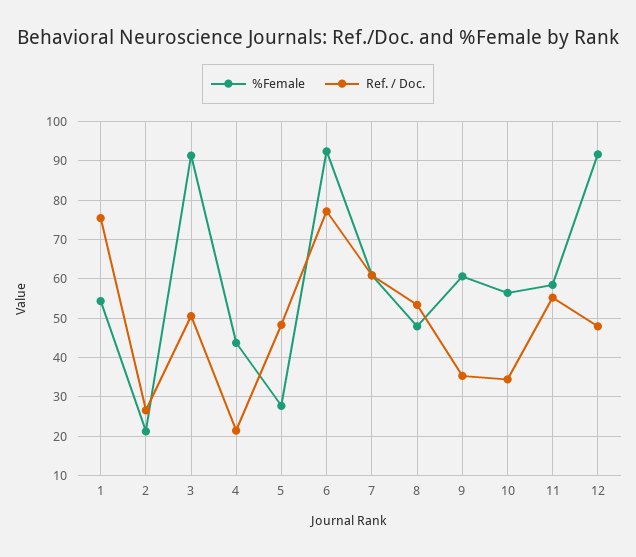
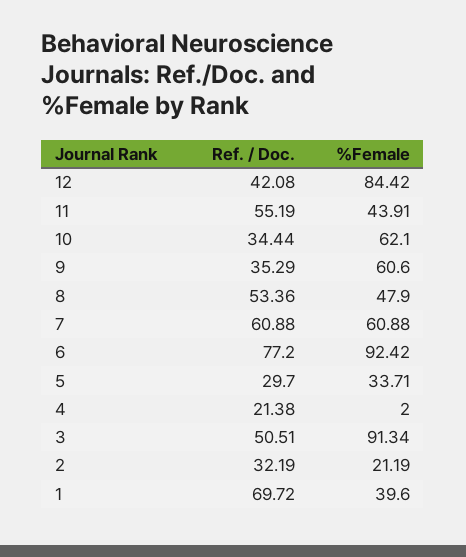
  {
    "%Female": {
-     "1": 54,
+     "1": 39.6,
      "2": 21.19,
      "3": 91.34,
-     "4": 44,
+     "4": 2,
-     "5": 28,
+     "5": 33.71,
      "6": 92.42,
      "7": 60.88,
      "8": 47.9,
      "9": 60.6,
-     "10": 56,
+     "10": 62.1,
-     "11": 58,
+     "11": 43.91,
-     "12": 92
+     "12": 84.42
    },
    "Ref. / Doc.": {
-     "1": 76,
+     "1": 69.72,
-     "2": 26,
+     "2": 32.19,
      "3": 50.51,
      "4": 21.38,
-     "5": 48,
+     "5": 29.7,
      "6": 77.2,
      "7": 60.88,
      "8": 53.36,
      "9": 35.29,
      "10": 34.44,
      "11": 55.19,
-     "12": 48
+     "12": 42.08
    }
  }

